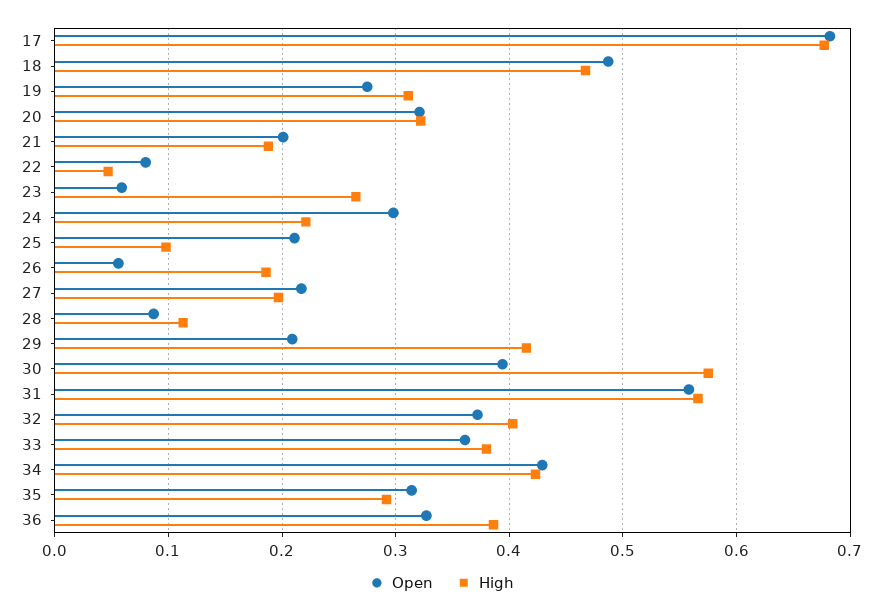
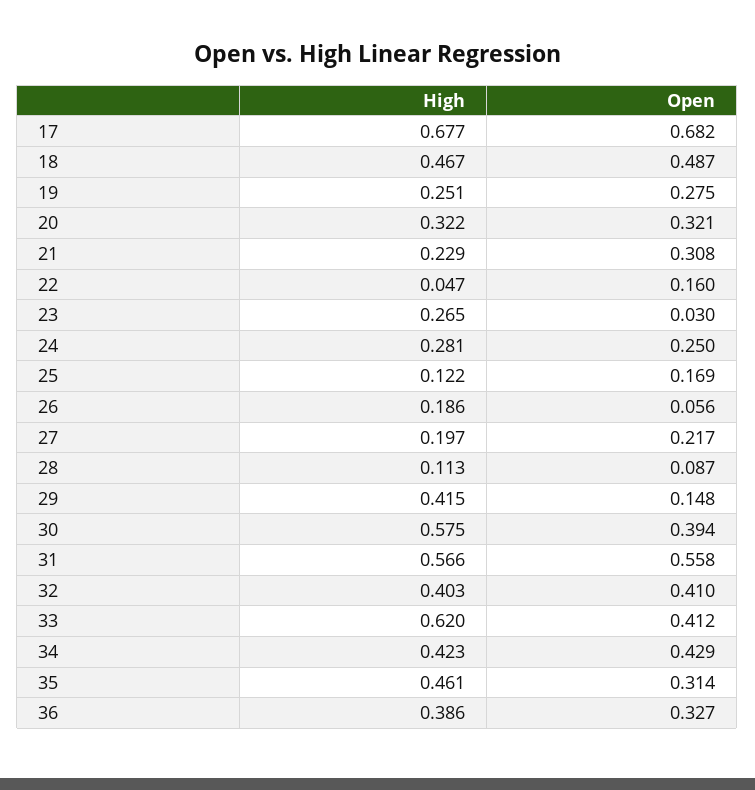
  {
    "Open": {
      "17": 0.682,
      "18": 0.487,
      "19": 0.275,
      "20": 0.321,
-     "21": 0.2,
+     "21": 0.308,
-     "22": 0.08,
+     "22": 0.16,
-     "23": 0.06,
+     "23": 0.03,
-     "24": 0.3,
+     "24": 0.25,
-     "25": 0.21,
+     "25": 0.169,
      "26": 0.056,
      "27": 0.217,
      "28": 0.087,
-     "29": 0.21,
+     "29": 0.148,
      "30": 0.394,
      "31": 0.558,
-     "32": 0.37,
+     "32": 0.41,
-     "33": 0.36,
+     "33": 0.412,
      "34": 0.429,
      "35": 0.314,
      "36": 0.327
    },
    "High": {
      "17": 0.677,
      "18": 0.467,
-     "19": 0.31,
+     "19": 0.251,
      "20": 0.322,
-     "21": 0.19,
+     "21": 0.229,
      "22": 0.047,
      "23": 0.265,
-     "24": 0.22,
+     "24": 0.281,
-     "25": 0.1,
+     "25": 0.122,
      "26": 0.186,
      "27": 0.197,
      "28": 0.113,
      "29": 0.415,
      "30": 0.575,
      "31": 0.566,
      "32": 0.403,
-     "33": 0.38,
+     "33": 0.62,
      "34": 0.423,
-     "35": 0.29,
+     "35": 0.461,
      "36": 0.386
    }
  }

